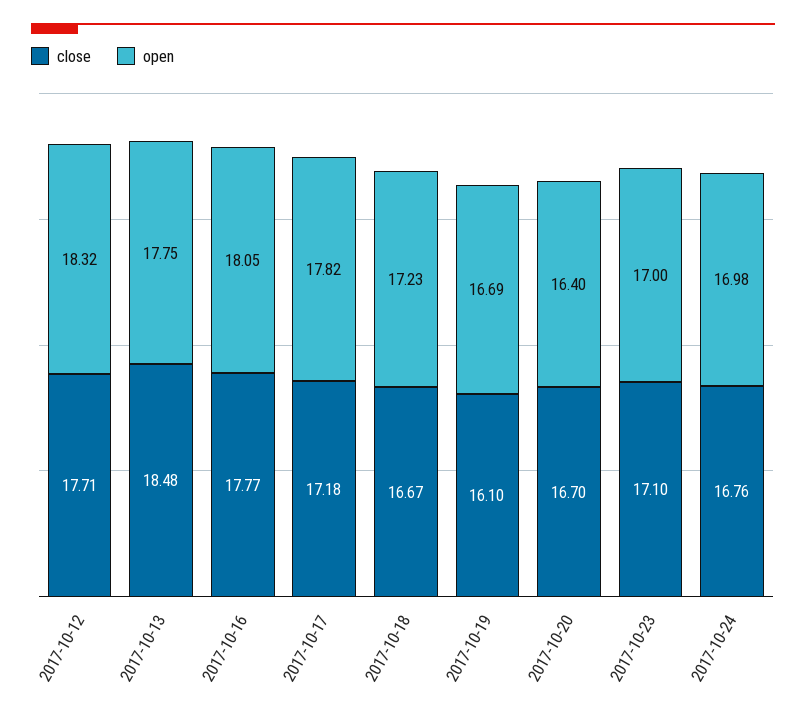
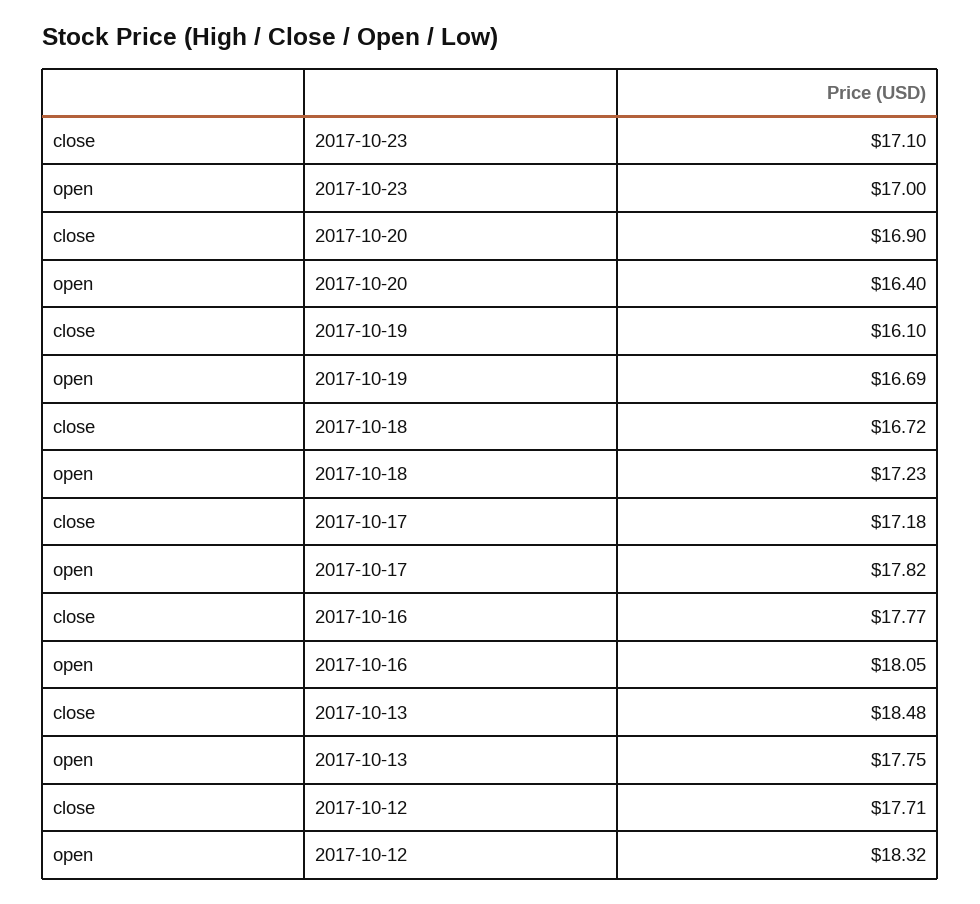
  {
    "close": {
      "2017-10-12": 17.71,
      "2017-10-13": 18.48,
      "2017-10-16": 17.77,
      "2017-10-17": 17.18,
-     "2017-10-18": 16.67,
+     "2017-10-18": 16.72,
      "2017-10-19": 16.1,
-     "2017-10-20": 16.7,
+     "2017-10-20": 16.9,
-     "2017-10-23": 17.1,
+     "2017-10-23": 17.1
-     "2017-10-24": 16.76
    },
    "open": {
      "2017-10-12": 18.32,
      "2017-10-13": 17.75,
      "2017-10-16": 18.05,
      "2017-10-17": 17.82,
      "2017-10-18": 17.23,
      "2017-10-19": 16.69,
      "2017-10-20": 16.4,
-     "2017-10-23": 17,
+     "2017-10-23": 17
-     "2017-10-24": 16.98
    }
  }

